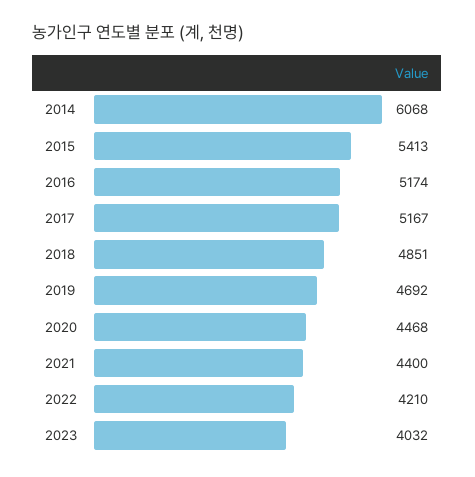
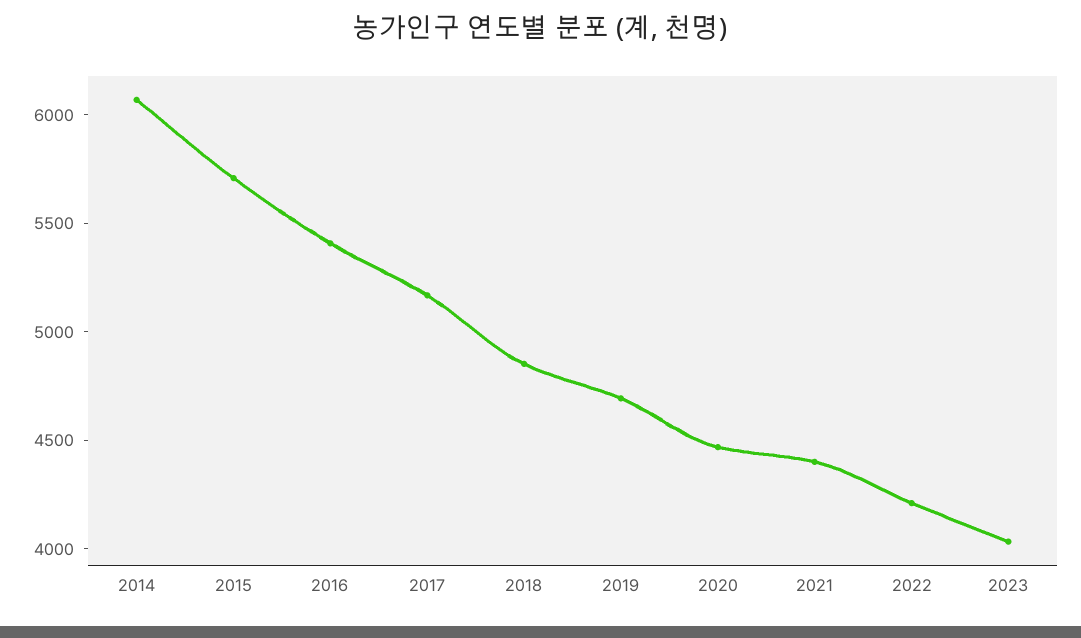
  {
    "2014": 6068,
-   "2015": 5413,
+   "2015": 5700,
-   "2016": 5174,
+   "2016": 5400,
    "2017": 5167,
    "2018": 4851,
    "2019": 4692,
    "2020": 4468,
    "2021": 4400,
    "2022": 4210,
    "2023": 4032
  }

